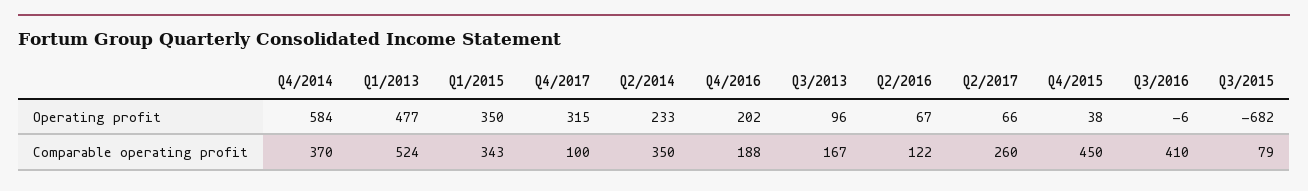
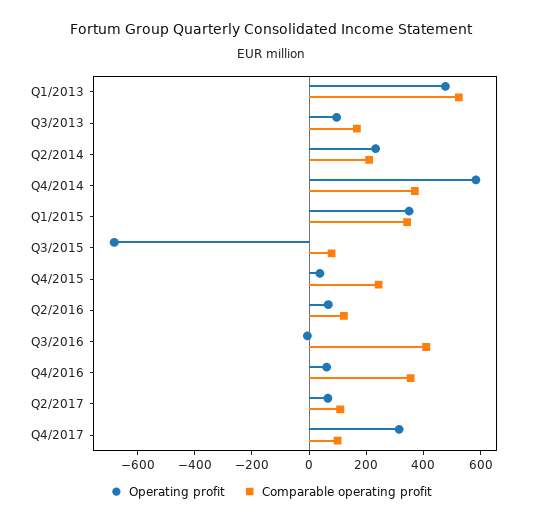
  {
    "Operating profit": {
      "Q4/2014": 584,
      "Q1/2013": 477,
      "Q1/2015": 350,
      "Q4/2017": 315,
      "Q2/2014": 233,
-     "Q4/2016": 202,
+     "Q4/2016": 50,
      "Q3/2013": 96,
      "Q2/2016": 67,
      "Q2/2017": 66,
      "Q4/2015": 38,
      "Q3/2016": -6,
      "Q3/2015": -682
    },
    "Comparable operating profit": {
      "Q4/2014": 370,
      "Q1/2013": 524,
      "Q1/2015": 343,
      "Q4/2017": 100,
-     "Q2/2014": 350,
+     "Q2/2014": 200,
-     "Q4/2016": 188,
+     "Q4/2016": 350,
      "Q3/2013": 167,
      "Q2/2016": 122,
-     "Q2/2017": 260,
+     "Q2/2017": 100,
-     "Q4/2015": 450,
+     "Q4/2015": 250,
      "Q3/2016": 410,
      "Q3/2015": 79
    }
  }

